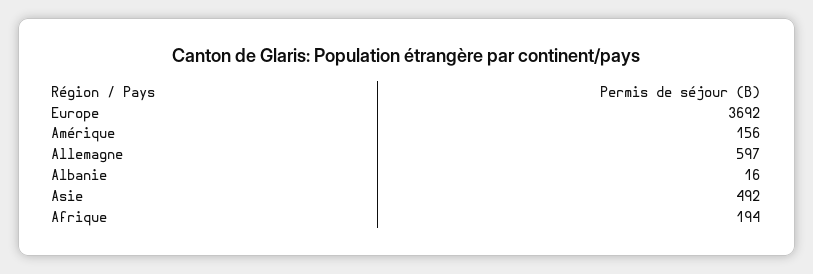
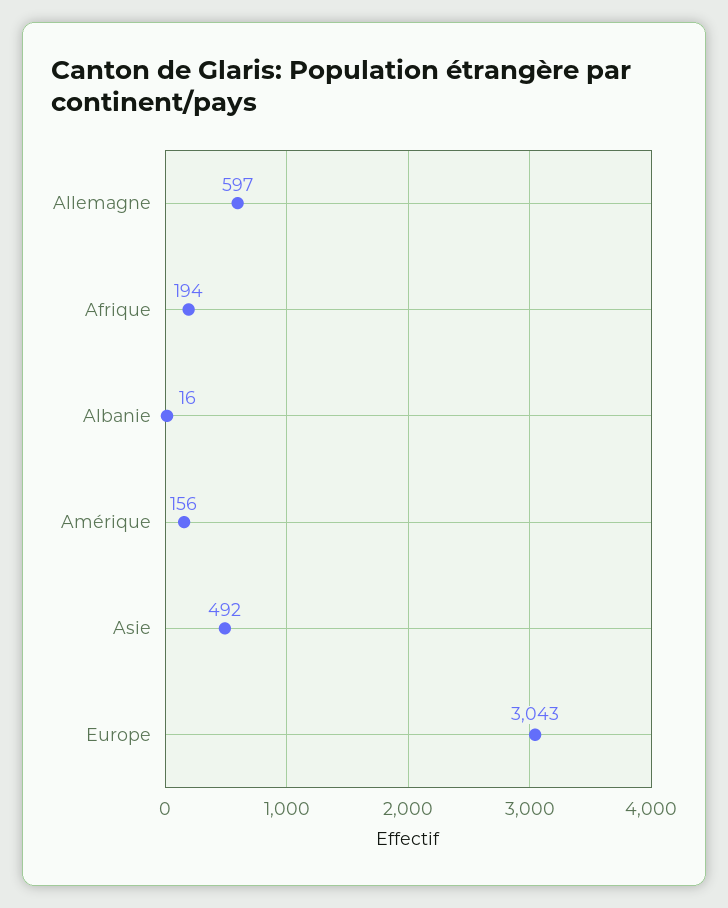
  {
-   "Europe": 3692,
+   "Europe": 3043,
    "Amérique": 156,
    "Allemagne": 597,
    "Albanie": 16,
    "Asie": 492,
    "Afrique": 194
  }

